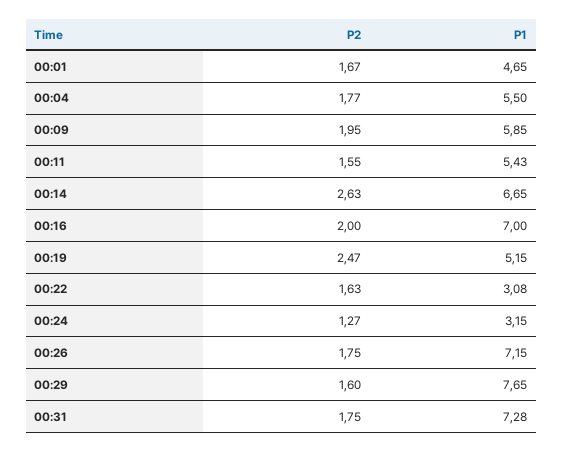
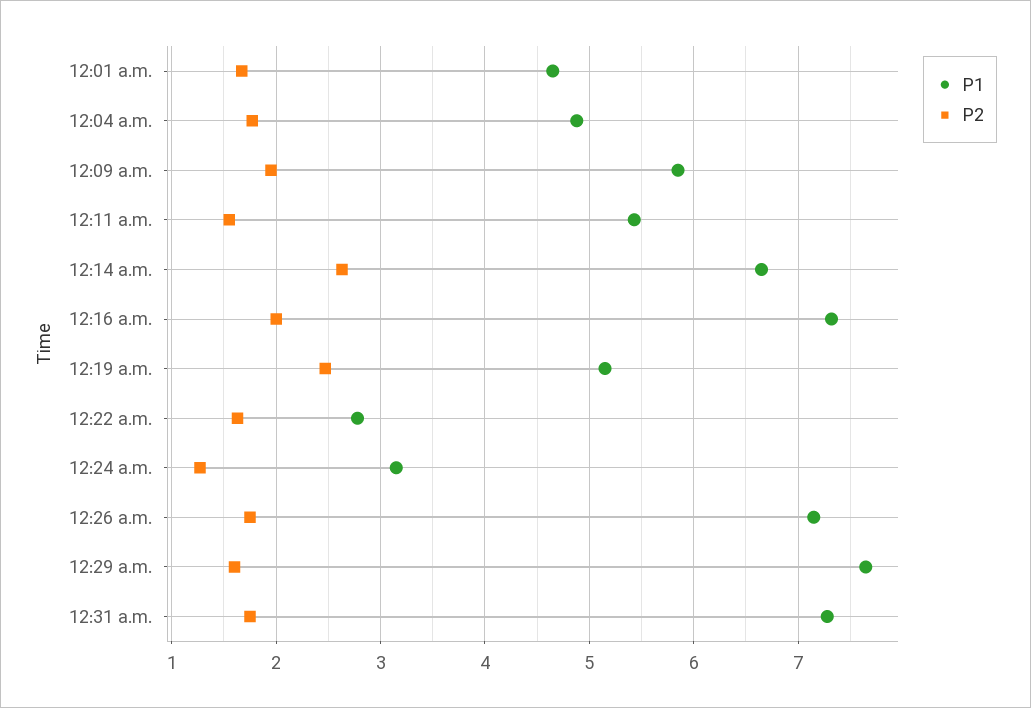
  {
    "P2": {
      "00:01": 1.67,
      "00:04": 1.77,
      "00:09": 1.95,
      "00:11": 1.55,
      "00:14": 2.63,
      "00:16": 2,
      "00:19": 2.47,
      "00:22": 1.63,
      "00:24": 1.27,
      "00:26": 1.75,
      "00:29": 1.6,
      "00:31": 1.75
    },
    "P1": {
      "00:01": 4.65,
-     "00:04": 5.5,
+     "00:04": 4.9,
      "00:09": 5.85,
      "00:11": 5.43,
      "00:14": 6.65,
-     "00:16": 7,
+     "00:16": 7.3,
      "00:19": 5.15,
-     "00:22": 3.08,
+     "00:22": 2.8,
      "00:24": 3.15,
      "00:26": 7.15,
      "00:29": 7.65,
      "00:31": 7.28
    }
  }

